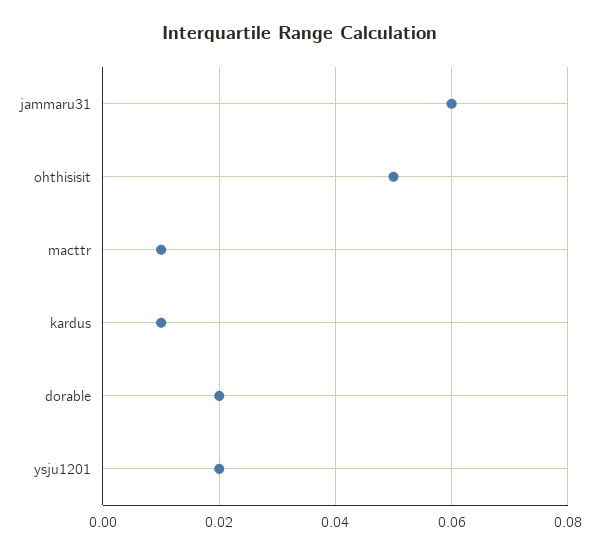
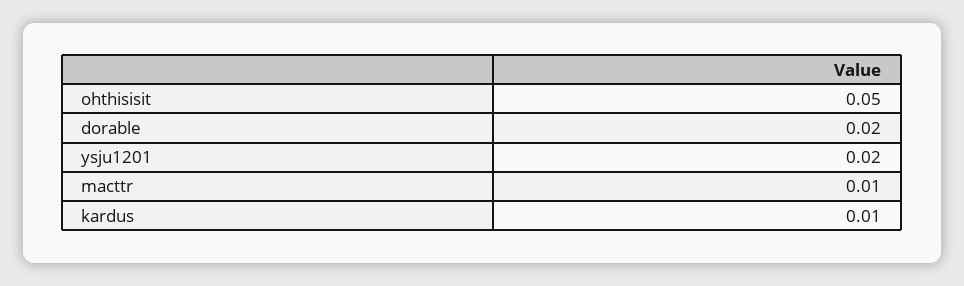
  {
-   "jammaru31": 0.06,
    "ohthisisit": 0.05,
    "macttr": 0.01,
    "kardus": 0.01,
    "dorable": 0.02,
    "ysju1201": 0.02
  }

